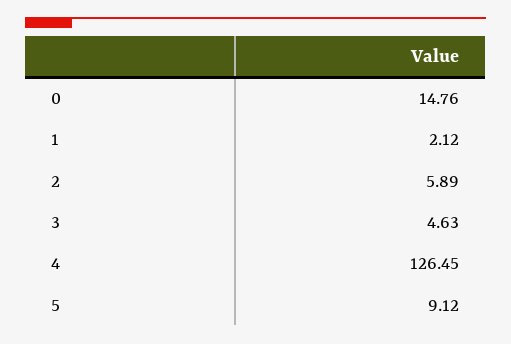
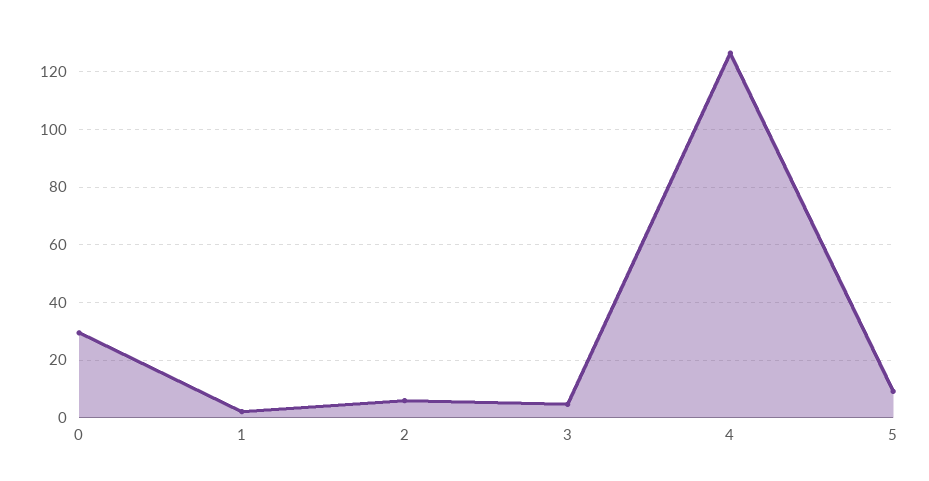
  {
-   "0": 14.76,
+   "0": 30,
    "1": 2.12,
    "2": 5.89,
    "3": 4.63,
    "4": 126.45,
    "5": 9.12
  }

